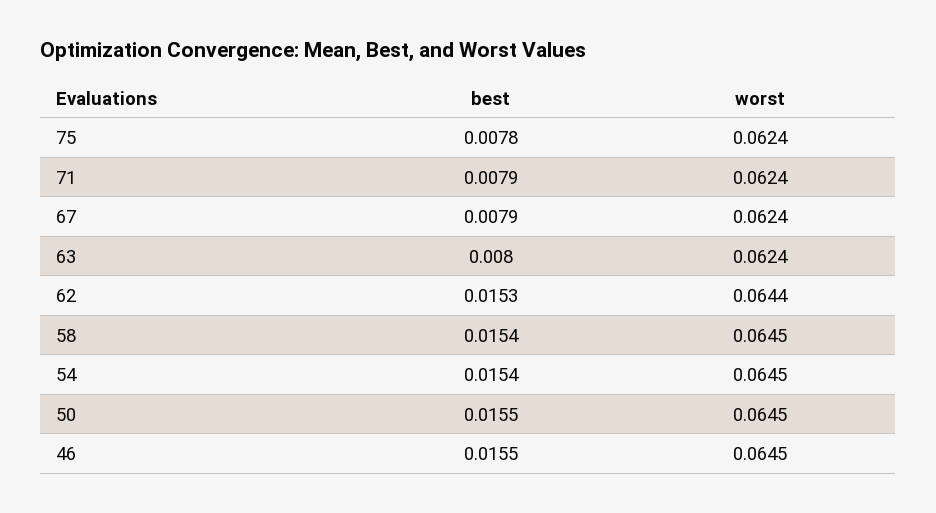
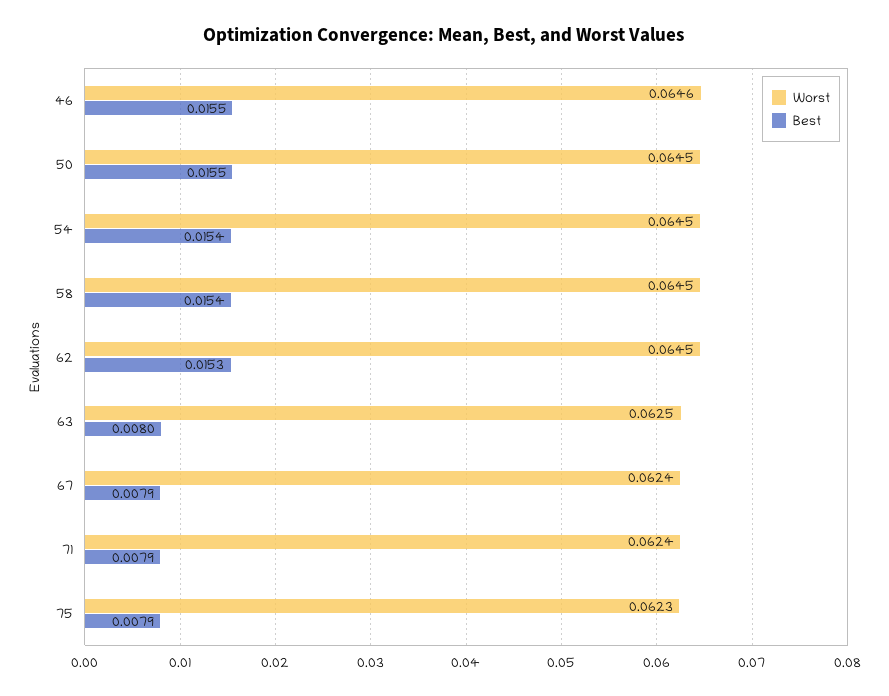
  {
    "best": {
-     "75": 0.0078,
+     "75": 0.0079,
      "71": 0.0079,
      "67": 0.0079,
      "63": 0.008,
      "62": 0.0153,
      "58": 0.0154,
      "54": 0.0154,
      "50": 0.0155,
      "46": 0.0155
    },
    "worst": {
-     "75": 0.0624,
+     "75": 0.0623,
      "71": 0.0624,
      "67": 0.0624,
-     "63": 0.0624,
+     "63": 0.0625,
-     "62": 0.0644,
+     "62": 0.0645,
      "58": 0.0645,
      "54": 0.0645,
      "50": 0.0645,
-     "46": 0.0645
+     "46": 0.0646
    }
  }

